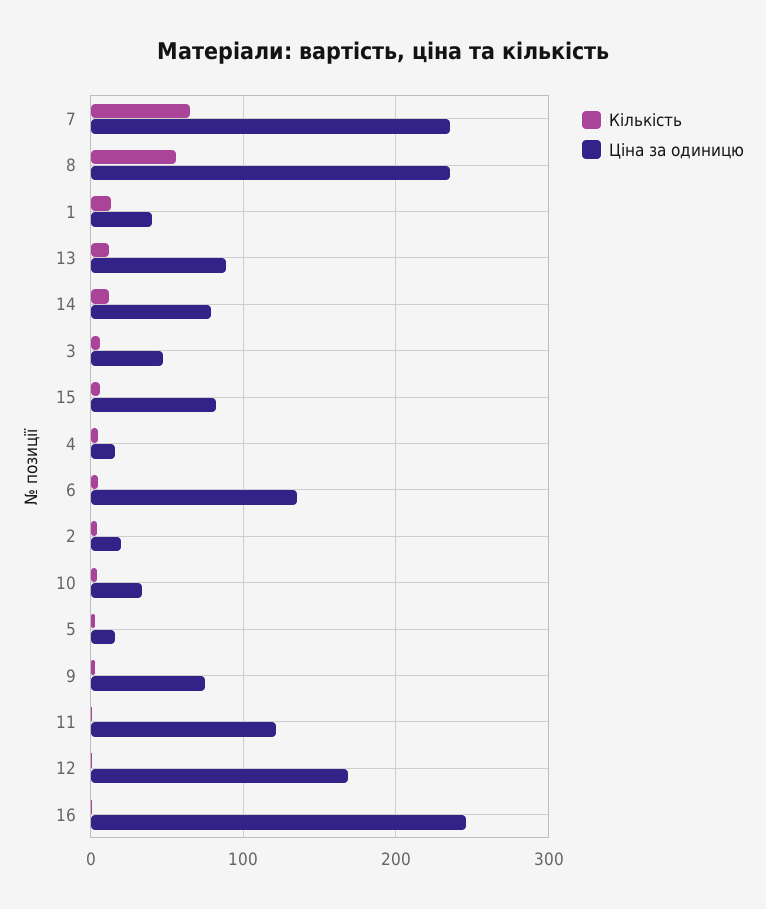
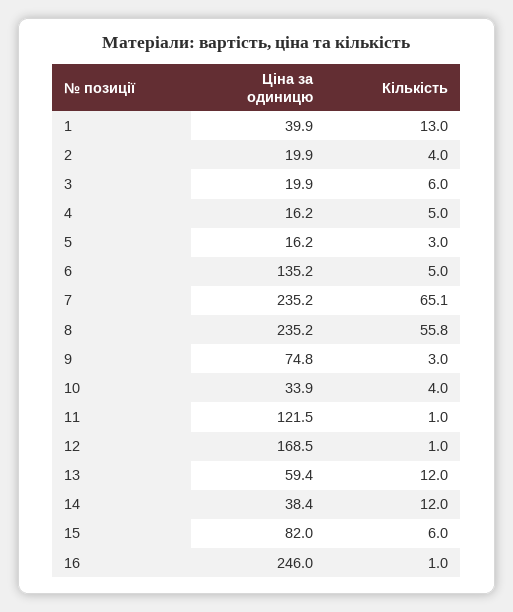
  {
    "Кількість": {
      "7": 65.1,
      "8": 55.8,
      "1": 13,
      "13": 12,
      "14": 12,
      "3": 6,
      "15": 6,
      "4": 5,
      "6": 5,
      "2": 4,
      "10": 4,
      "5": 3,
      "9": 3,
      "11": 1,
      "12": 1,
      "16": 1
    },
    "Ціна за одиницю": {
      "7": 235.2,
      "8": 235.2,
      "1": 39.9,
-     "13": 90,
+     "13": 59.4,
-     "14": 80,
+     "14": 38.4,
-     "3": 50,
+     "3": 19.9,
      "15": 82,
      "4": 16.2,
      "6": 135.2,
      "2": 19.9,
      "10": 33.9,
      "5": 16.2,
      "9": 74.8,
      "11": 121.5,
      "12": 168.5,
      "16": 246
    }
  }

